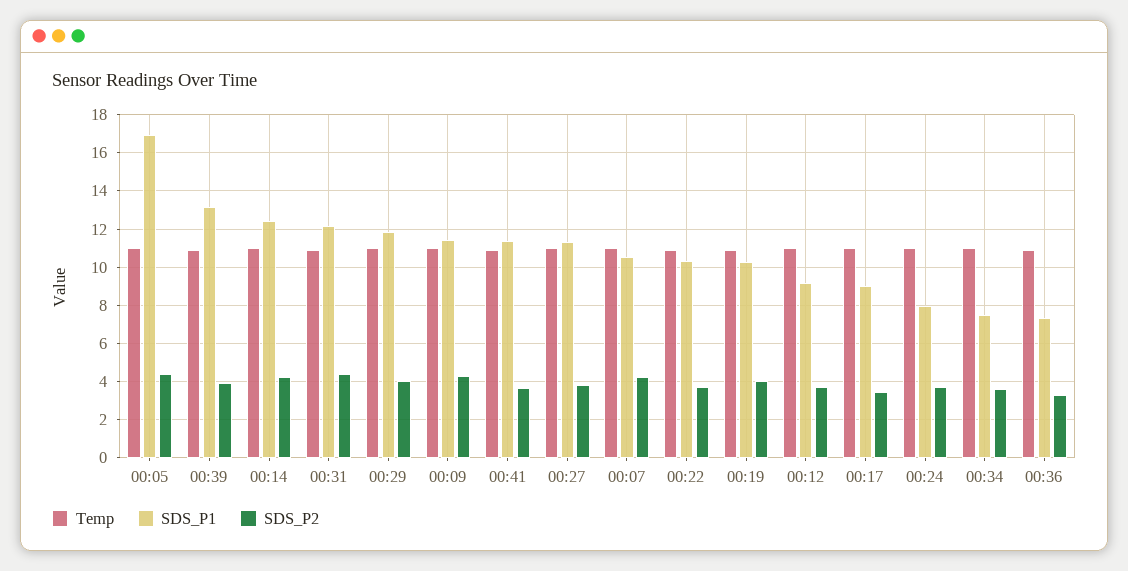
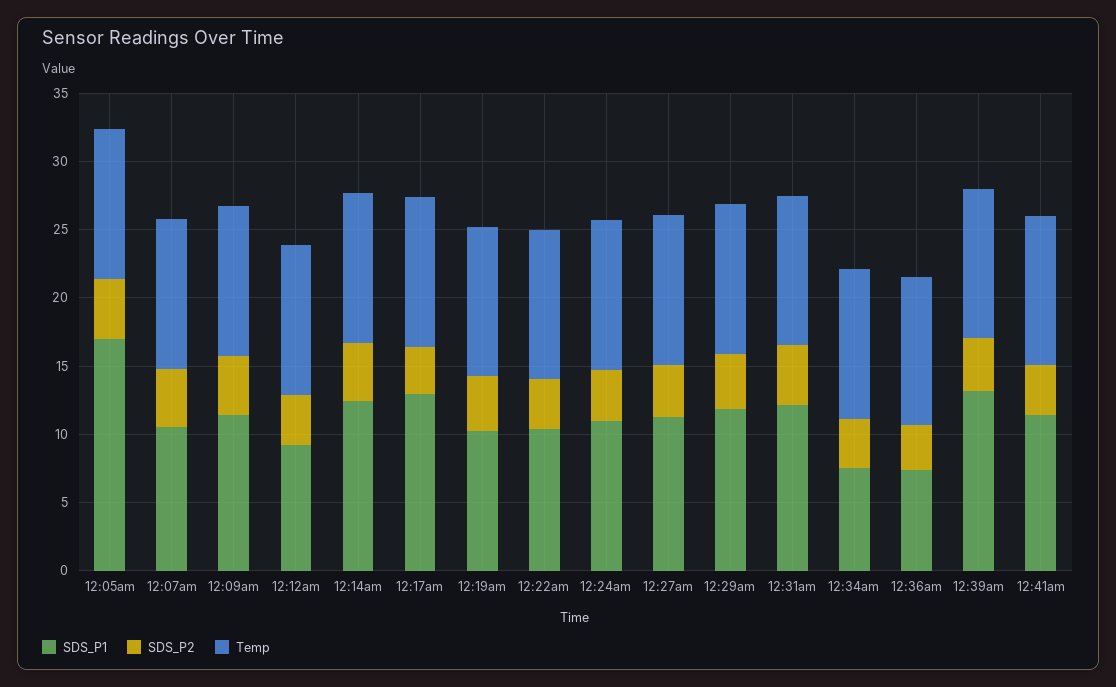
  {
    "Temp": {
      "00:05": 11,
      "00:39": 11,
      "00:14": 11,
      "00:31": 11,
      "00:29": 11,
      "00:09": 11,
      "00:41": 11,
      "00:27": 11,
      "00:07": 11,
      "00:22": 11,
      "00:19": 11,
      "00:12": 11,
      "00:17": 11,
      "00:24": 11,
      "00:34": 11,
      "00:36": 11
    },
    "SDS_P1": {
      "00:05": 17,
      "00:39": 13,
      "00:14": 12.5,
      "00:31": 12,
      "00:29": 12,
      "00:09": 11.5,
      "00:41": 11.5,
      "00:27": 11.5,
      "00:07": 10.5,
      "00:22": 10.5,
      "00:19": 10.5,
      "00:12": 9,
-     "00:17": 9,
+     "00:17": 13,
-     "00:24": 8,
+     "00:24": 11,
      "00:34": 7.5,
      "00:36": 7.5
    },
    "SDS_P2": {
      "00:05": 4.5,
      "00:39": 4,
      "00:14": 4,
      "00:31": 4.5,
      "00:29": 4,
      "00:09": 4.5,
      "00:41": 3.5,
      "00:27": 4,
      "00:07": 4.5,
      "00:22": 3.5,
      "00:19": 4,
      "00:12": 3.5,
      "00:17": 3.5,
      "00:24": 3.5,
      "00:34": 3.5,
      "00:36": 3.5
    }
  }

